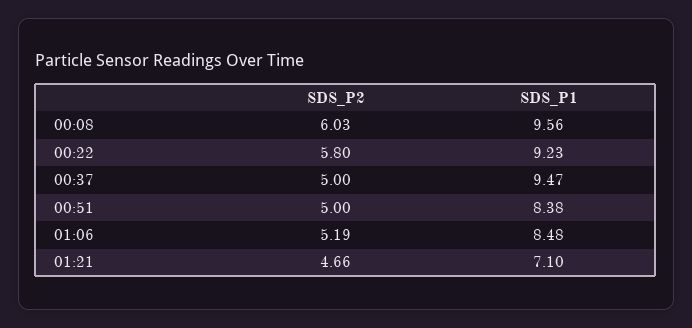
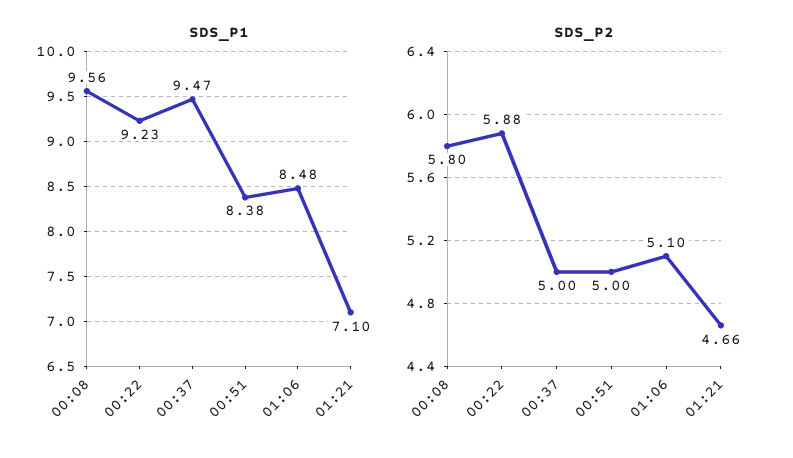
  {
    "SDS_P2": {
-     "00:08": 6.03,
+     "00:08": 5.8,
-     "00:22": 5.8,
+     "00:22": 5.88,
      "00:37": 5,
      "00:51": 5,
-     "01:06": 5.19,
+     "01:06": 5.1,
      "01:21": 4.66
    },
    "SDS_P1": {
      "00:08": 9.56,
      "00:22": 9.23,
      "00:37": 9.47,
      "00:51": 8.38,
      "01:06": 8.48,
      "01:21": 7.1
    }
  }

